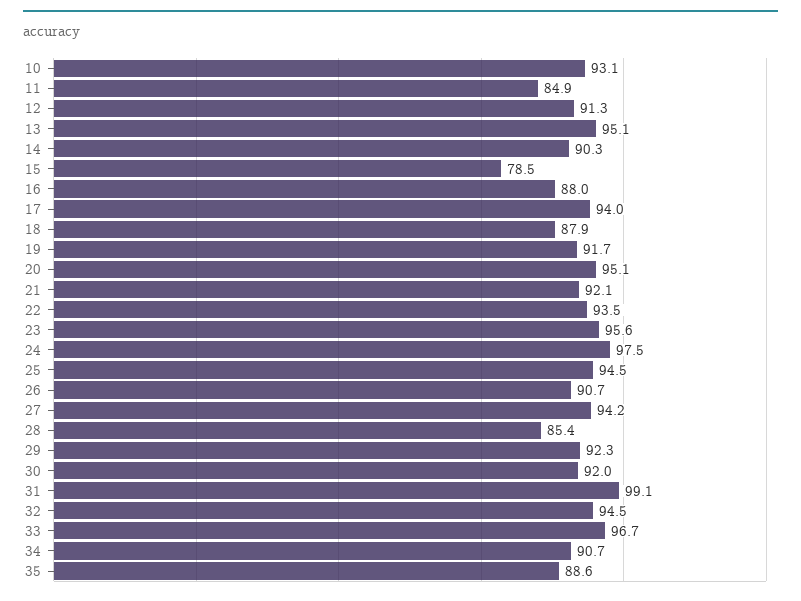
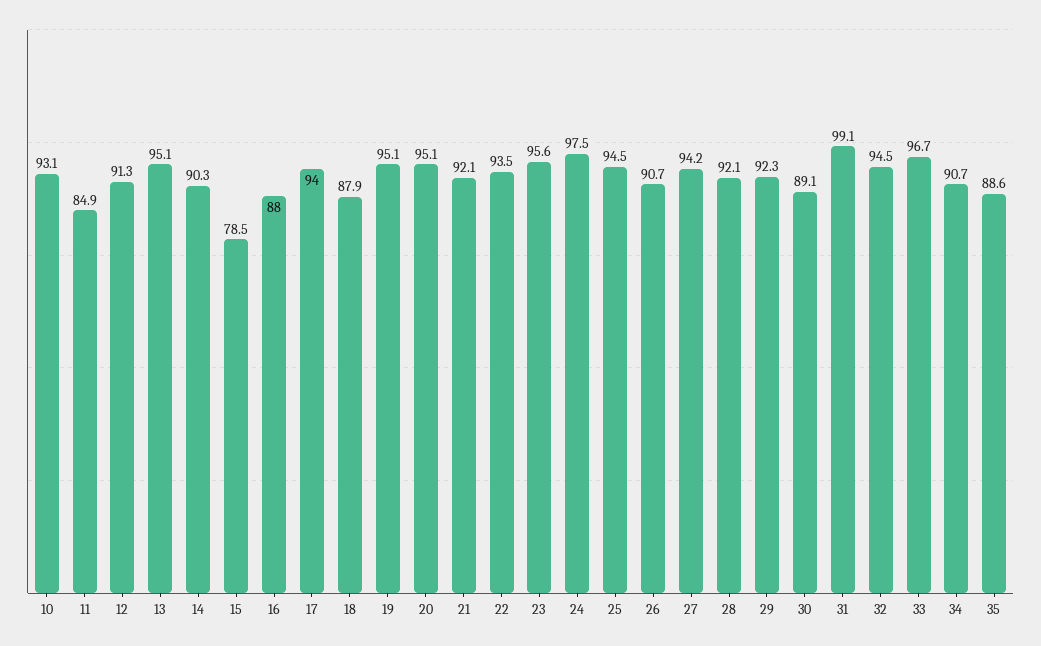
  {
    "10": 93.1,
    "11": 84.9,
    "12": 91.3,
    "13": 95.1,
    "14": 90.3,
    "15": 78.5,
    "16": 88,
    "17": 94,
    "18": 87.9,
-   "19": 91.7,
+   "19": 95.1,
    "20": 95.1,
    "21": 92.1,
    "22": 93.5,
    "23": 95.6,
    "24": 97.5,
    "25": 94.5,
    "26": 90.7,
    "27": 94.2,
-   "28": 85.4,
+   "28": 92.1,
    "29": 92.3,
-   "30": 92,
+   "30": 89.1,
    "31": 99.1,
    "32": 94.5,
    "33": 96.7,
    "34": 90.7,
    "35": 88.6
  }

